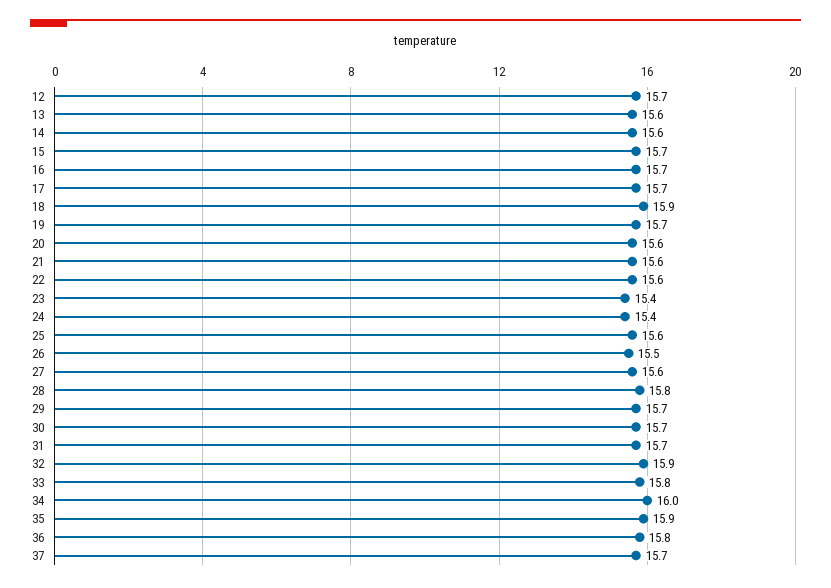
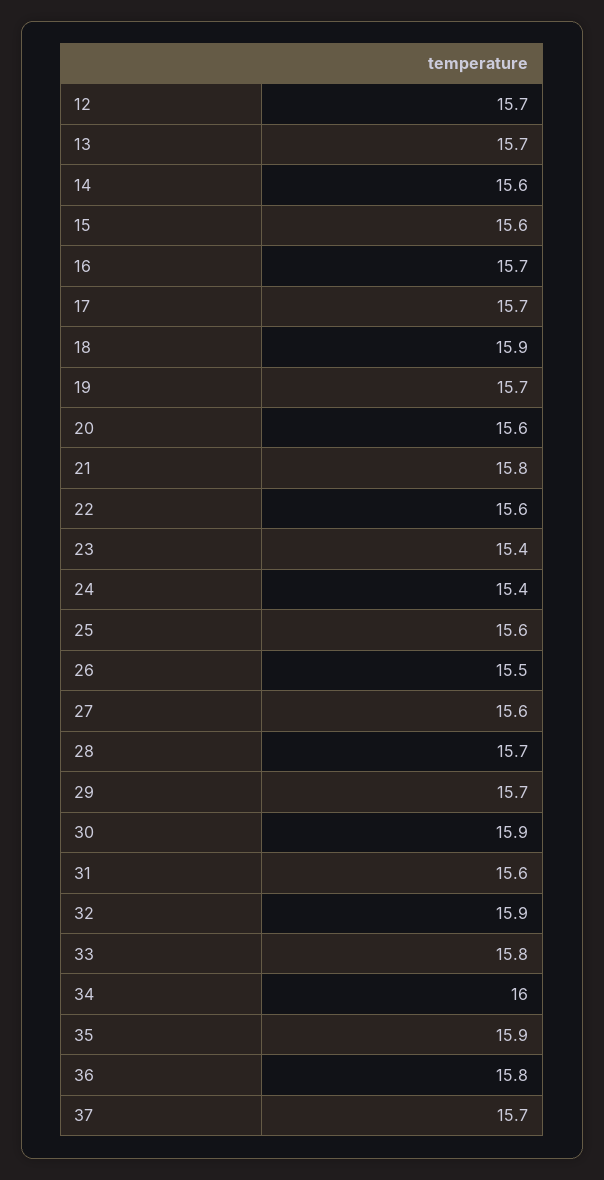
  {
    "12": 15.7,
-   "13": 15.6,
+   "13": 15.7,
    "14": 15.6,
-   "15": 15.7,
+   "15": 15.6,
    "16": 15.7,
    "17": 15.7,
    "18": 15.9,
    "19": 15.7,
    "20": 15.6,
-   "21": 15.6,
+   "21": 15.8,
    "22": 15.6,
    "23": 15.4,
    "24": 15.4,
    "25": 15.6,
    "26": 15.5,
    "27": 15.6,
-   "28": 15.8,
+   "28": 15.7,
    "29": 15.7,
-   "30": 15.7,
+   "30": 15.9,
-   "31": 15.7,
+   "31": 15.6,
    "32": 15.9,
    "33": 15.8,
    "34": 16,
    "35": 15.9,
    "36": 15.8,
    "37": 15.7
  }

